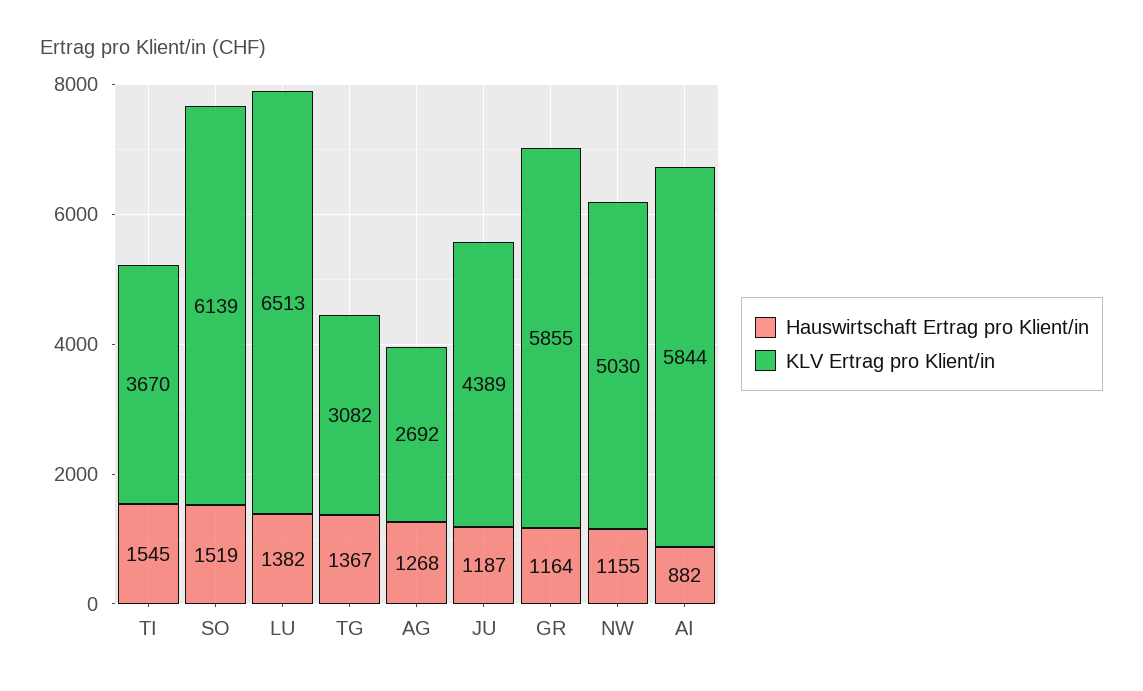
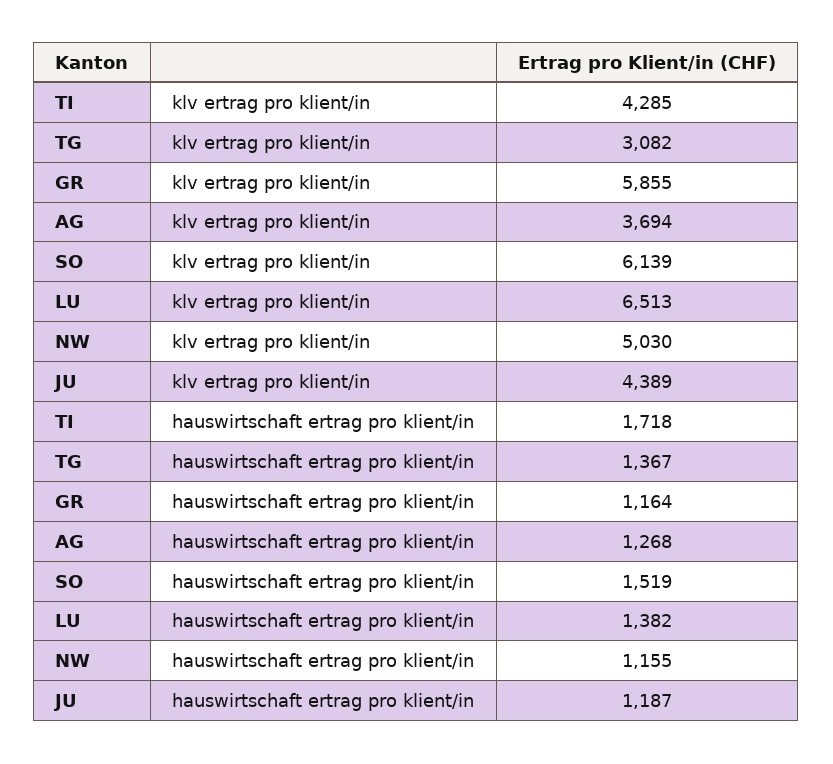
  {
    "Hauswirtschaft Ertrag pro Klient/in": {
-     "TI": 1545,
+     "TI": 1718,
      "SO": 1519,
      "LU": 1382,
      "TG": 1367,
      "AG": 1268,
      "JU": 1187,
      "GR": 1164,
-     "NW": 1155,
+     "NW": 1155
-     "AI": 882
    },
    "KLV Ertrag pro Klient/in": {
-     "TI": 3670,
+     "TI": 4285,
      "SO": 6139,
      "LU": 6513,
      "TG": 3082,
-     "AG": 2692,
+     "AG": 3694,
      "JU": 4389,
      "GR": 5855,
-     "NW": 5030,
+     "NW": 5030
-     "AI": 5844
    }
  }

